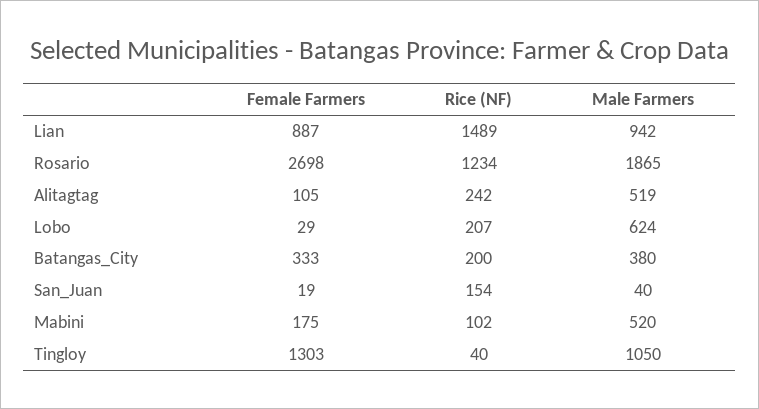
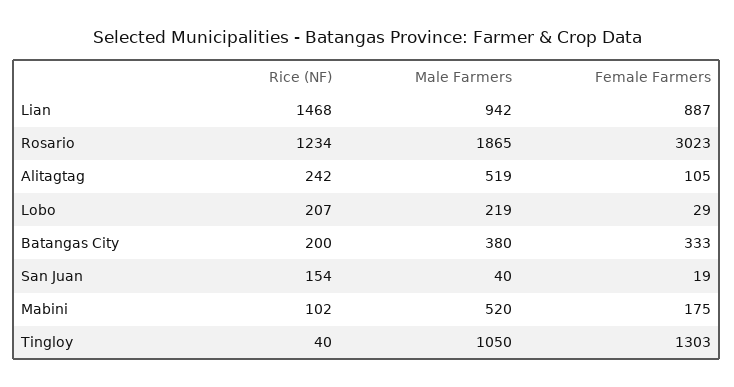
  {
    "Female Farmers": {
      "Lian": 887,
-     "Rosario": 2698,
+     "Rosario": 3023,
      "Alitagtag": 105,
      "Lobo": 29,
      "Batangas_City": 333,
      "San_Juan": 19,
      "Mabini": 175,
      "Tingloy": 1303
    },
    "Rice (NF)": {
-     "Lian": 1489,
+     "Lian": 1468,
      "Rosario": 1234,
      "Alitagtag": 242,
      "Lobo": 207,
      "Batangas_City": 200,
      "San_Juan": 154,
      "Mabini": 102,
      "Tingloy": 40
    },
    "Male Farmers": {
      "Lian": 942,
      "Rosario": 1865,
      "Alitagtag": 519,
-     "Lobo": 624,
+     "Lobo": 219,
      "Batangas_City": 380,
      "San_Juan": 40,
      "Mabini": 520,
      "Tingloy": 1050
    }
  }

